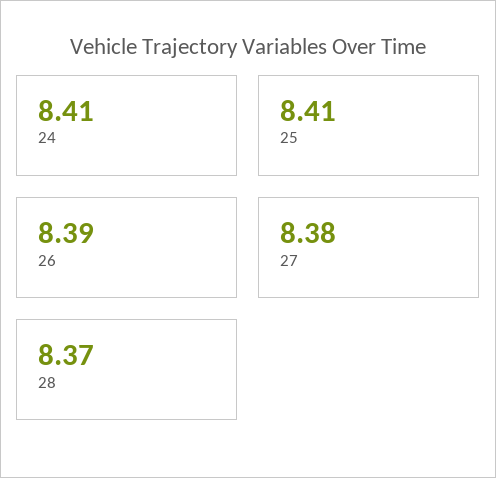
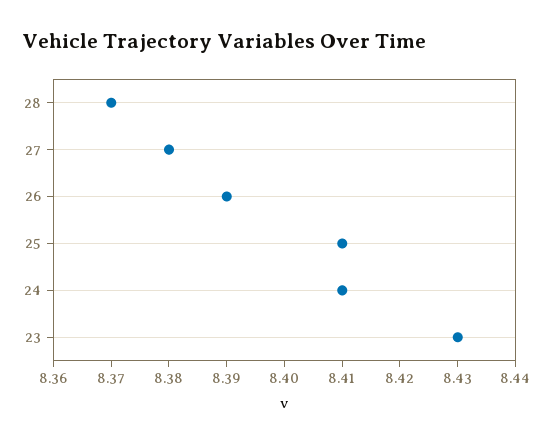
  {
    "24": 8.41,
    "25": 8.41,
    "26": 8.39,
    "27": 8.38,
-   "28": 8.37
+   "28": 8.37,
+   "23": 8.43
  }

